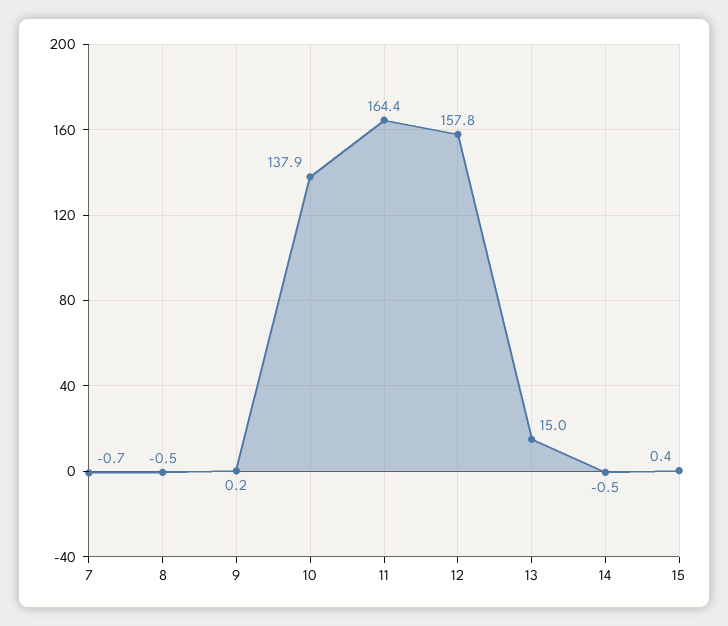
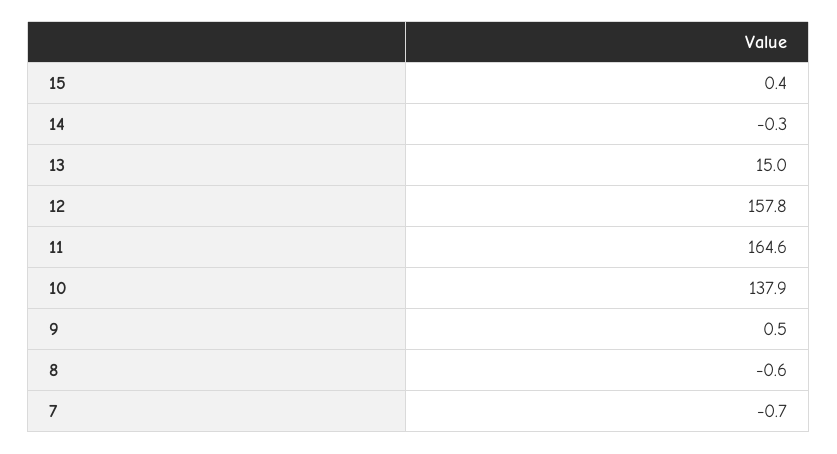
  {
    "7": -0.7,
-   "8": -0.5,
+   "8": -0.6,
-   "9": 0.2,
+   "9": 0.5,
    "10": 137.9,
-   "11": 164.4,
+   "11": 164.6,
    "12": 157.8,
    "13": 15,
-   "14": -0.5,
+   "14": -0.3,
    "15": 0.4
  }

